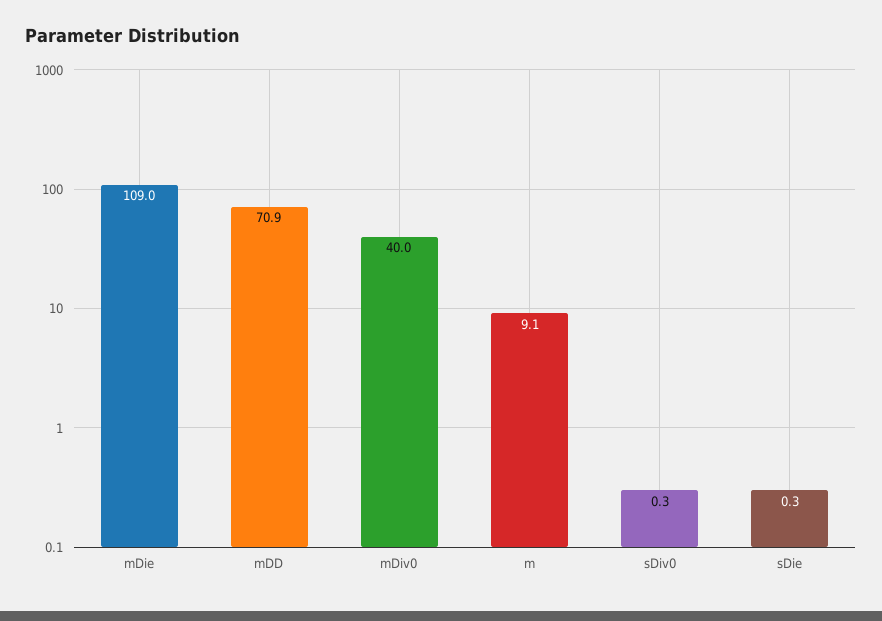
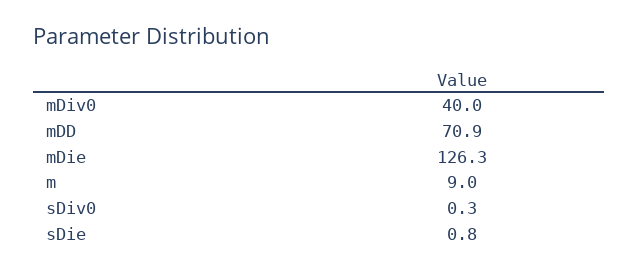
  {
-   "mDie": 109,
+   "mDie": 126.3,
    "mDD": 70.9,
    "mDiv0": 40,
-   "m": 9.1,
+   "m": 9,
    "sDiv0": 0.3,
-   "sDie": 0.3
+   "sDie": 0.8
  }

